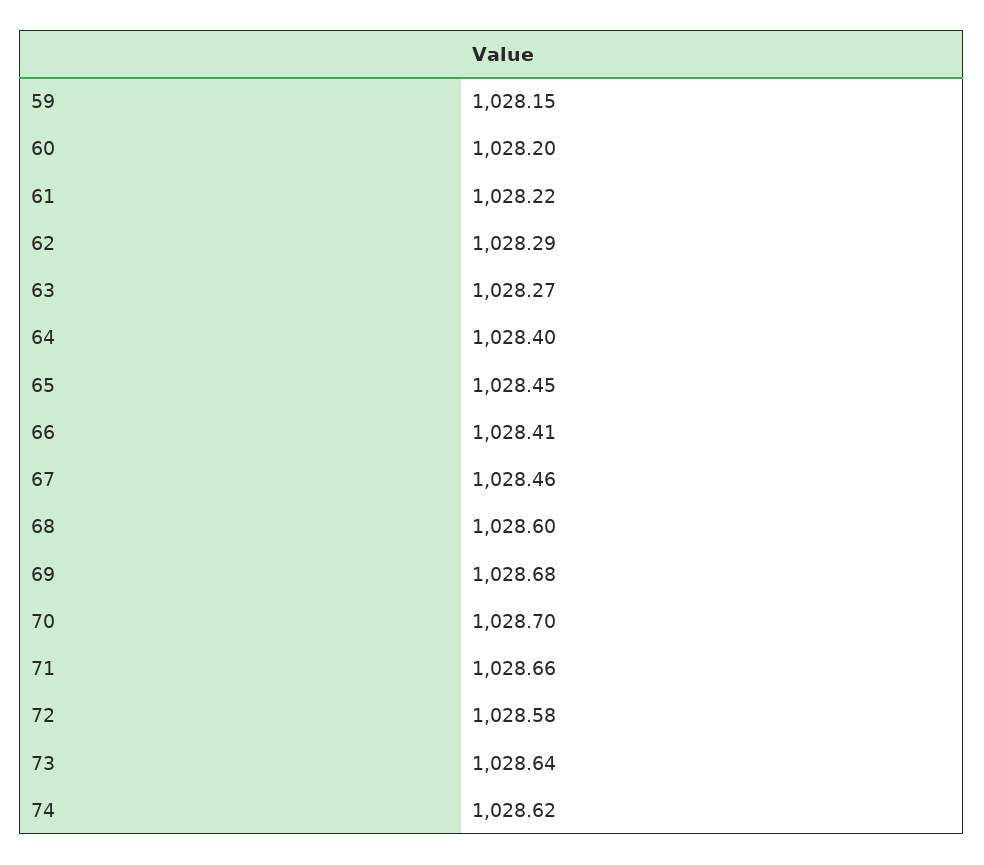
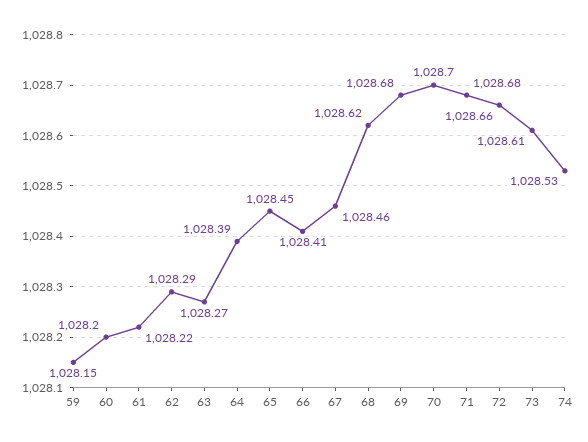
  {
    "59": 1028.15,
    "60": 1028.2,
    "61": 1028.22,
    "62": 1028.29,
    "63": 1028.27,
-   "64": 1028.4,
+   "64": 1028.39,
    "65": 1028.45,
    "66": 1028.41,
    "67": 1028.46,
-   "68": 1028.6,
+   "68": 1028.62,
    "69": 1028.68,
    "70": 1028.7,
-   "71": 1028.66,
+   "71": 1028.68,
-   "72": 1028.58,
+   "72": 1028.66,
-   "73": 1028.64,
+   "73": 1028.61,
-   "74": 1028.62
+   "74": 1028.53
  }

